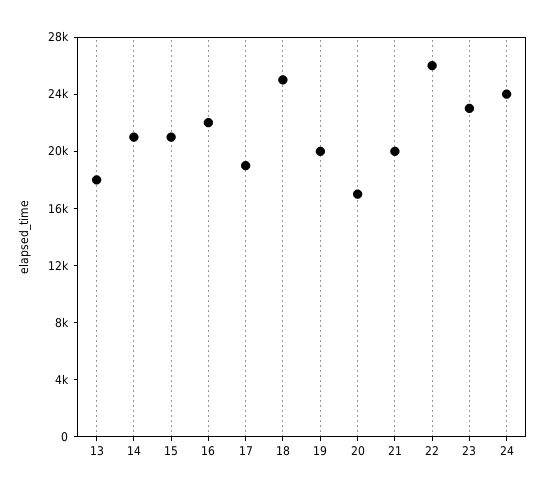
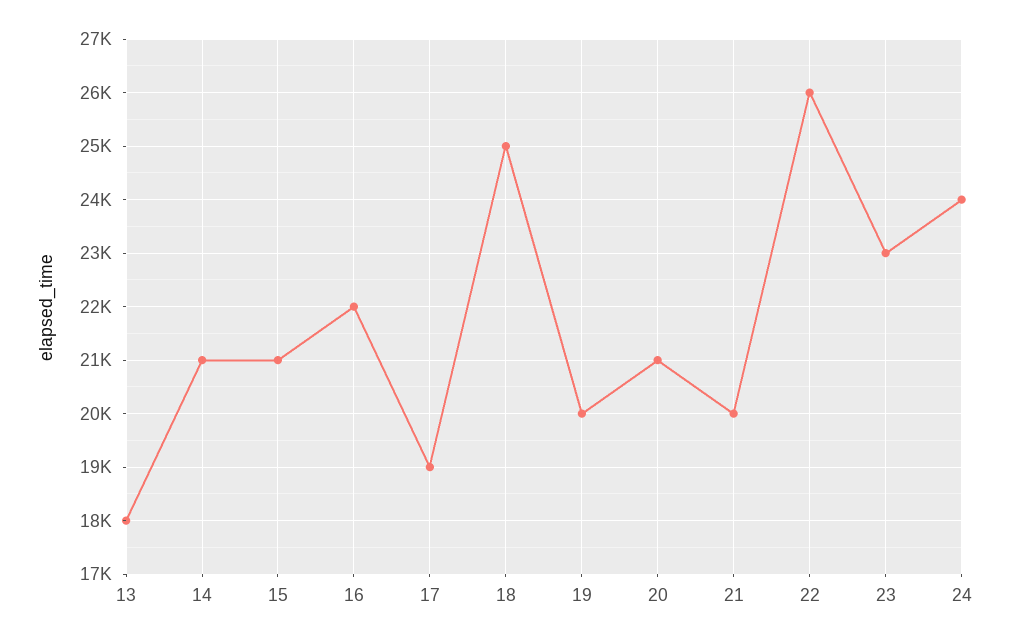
  {
    "13": 18000,
    "14": 21000,
    "15": 21000,
    "16": 22000,
    "17": 19000,
    "18": 25000,
    "19": 20000,
-   "20": 17000,
+   "20": 21000,
    "21": 20000,
    "22": 26000,
    "23": 23000,
    "24": 24000
  }

